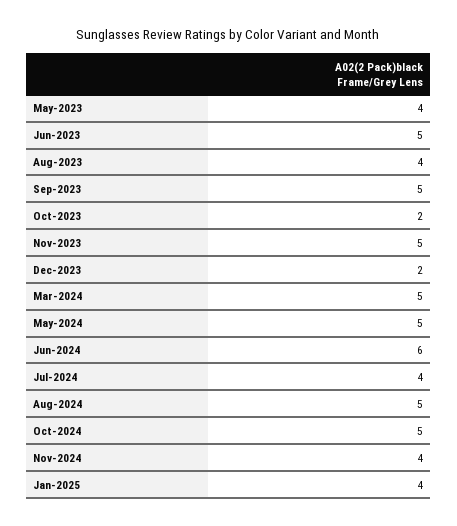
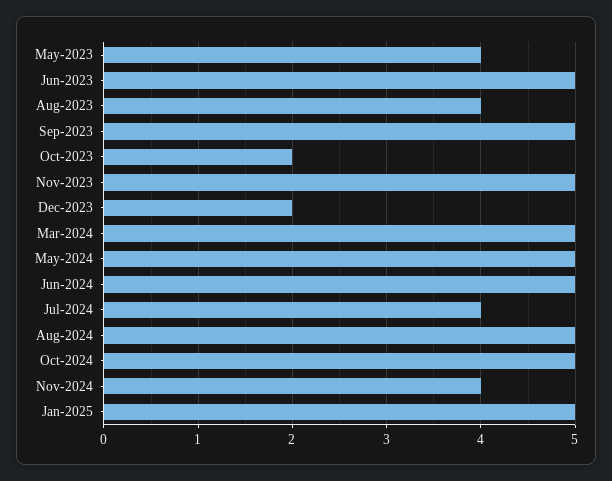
  {
    "May-2023": 4,
    "Jun-2023": 5,
    "Aug-2023": 4,
    "Sep-2023": 5,
    "Oct-2023": 2,
    "Nov-2023": 5,
    "Dec-2023": 2,
    "Mar-2024": 5,
    "May-2024": 5,
-   "Jun-2024": 6,
+   "Jun-2024": 5,
    "Jul-2024": 4,
    "Aug-2024": 5,
    "Oct-2024": 5,
    "Nov-2024": 4,
-   "Jan-2025": 4
+   "Jan-2025": 5
  }

